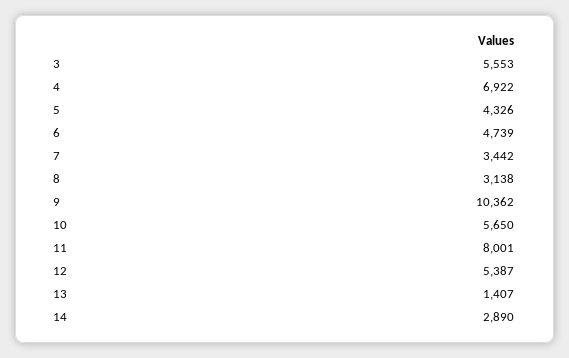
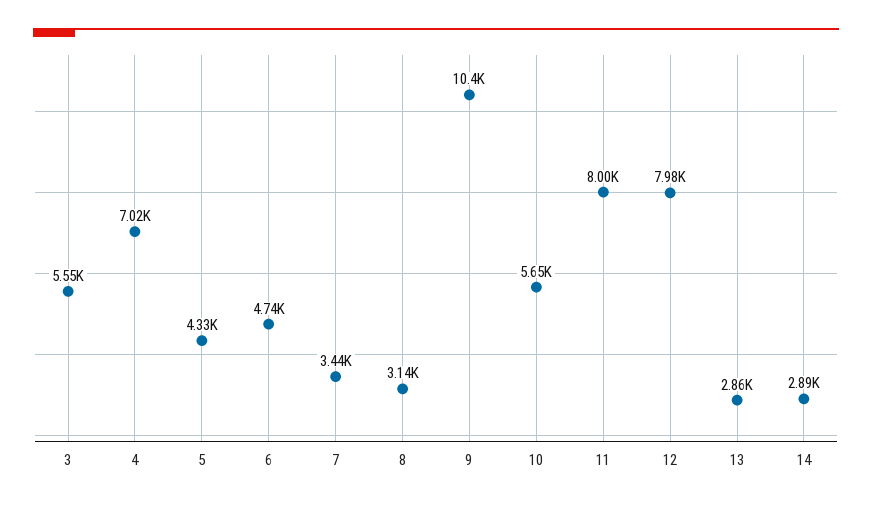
  {
    "3": 5553,
-   "4": 6922,
+   "4": 7020,
    "5": 4326,
    "6": 4739,
    "7": 3442,
    "8": 3138,
    "9": 10362,
    "10": 5650,
    "11": 8001,
-   "12": 5387,
+   "12": 7980,
-   "13": 1407,
+   "13": 2860,
    "14": 2890
  }

